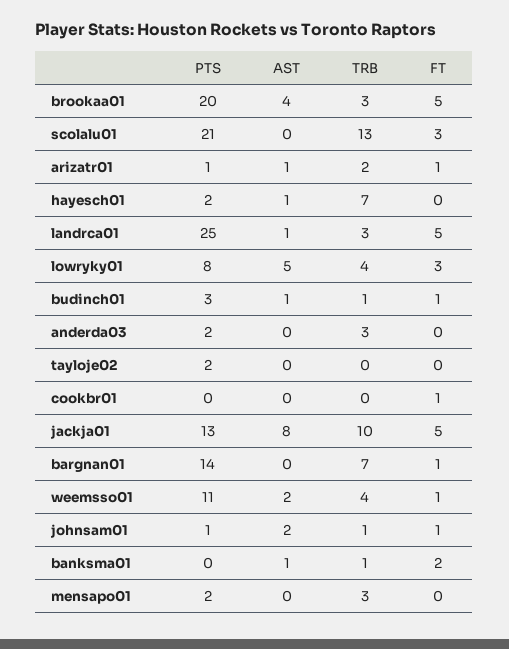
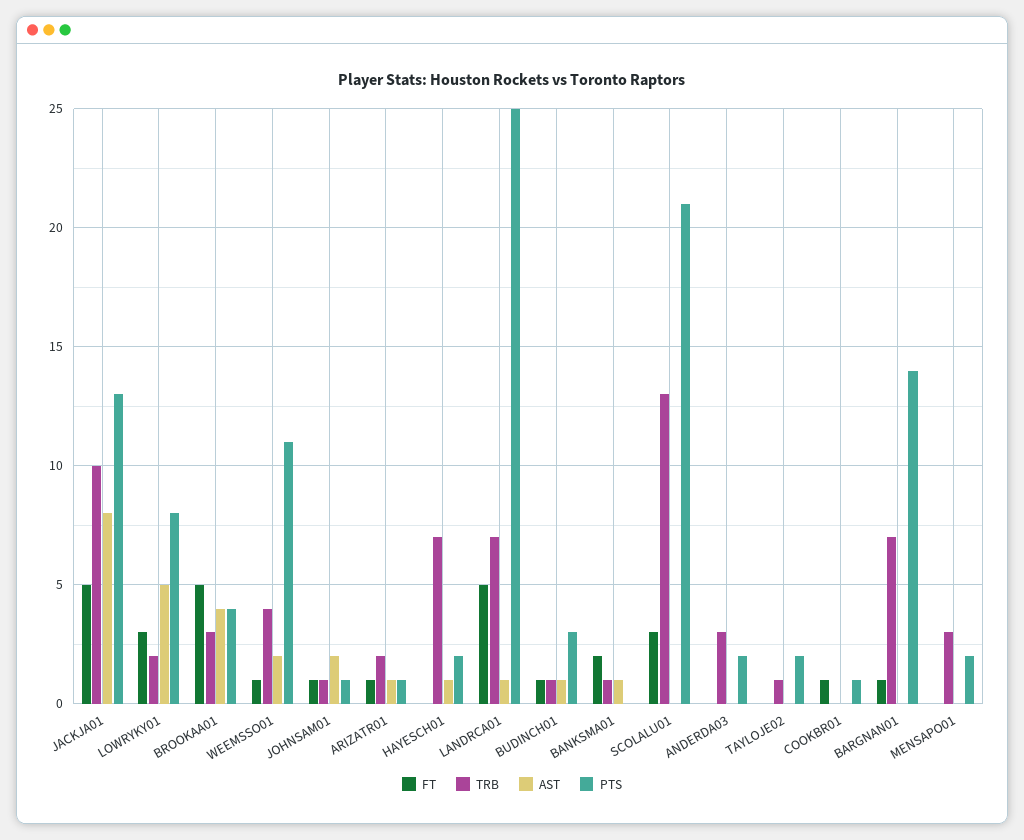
  {
    "PTS": {
-     "brookaa01": 20,
+     "brookaa01": 4,
      "scolalu01": 21,
      "arizatr01": 1,
      "hayesch01": 2,
      "landrca01": 25,
      "lowryky01": 8,
      "budinch01": 3,
      "anderda03": 2,
      "tayloje02": 2,
-     "cookbr01": 0,
+     "cookbr01": 1,
      "jackja01": 13,
      "bargnan01": 14,
      "weemsso01": 11,
      "johnsam01": 1,
      "banksma01": 0,
      "mensapo01": 2
    },
    "AST": {
      "brookaa01": 4,
      "scolalu01": 0,
      "arizatr01": 1,
      "hayesch01": 1,
      "landrca01": 1,
      "lowryky01": 5,
      "budinch01": 1,
      "anderda03": 0,
      "tayloje02": 0,
      "cookbr01": 0,
      "jackja01": 8,
      "bargnan01": 0,
      "weemsso01": 2,
      "johnsam01": 2,
      "banksma01": 1,
      "mensapo01": 0
    },
    "TRB": {
      "brookaa01": 3,
      "scolalu01": 13,
      "arizatr01": 2,
      "hayesch01": 7,
-     "landrca01": 3,
+     "landrca01": 7,
-     "lowryky01": 4,
+     "lowryky01": 2,
      "budinch01": 1,
      "anderda03": 3,
-     "tayloje02": 0,
+     "tayloje02": 1,
      "cookbr01": 0,
      "jackja01": 10,
      "bargnan01": 7,
      "weemsso01": 4,
      "johnsam01": 1,
      "banksma01": 1,
      "mensapo01": 3
    },
    "FT": {
      "brookaa01": 5,
      "scolalu01": 3,
      "arizatr01": 1,
      "hayesch01": 0,
      "landrca01": 5,
      "lowryky01": 3,
      "budinch01": 1,
      "anderda03": 0,
      "tayloje02": 0,
      "cookbr01": 1,
      "jackja01": 5,
      "bargnan01": 1,
      "weemsso01": 1,
      "johnsam01": 1,
      "banksma01": 2,
      "mensapo01": 0
    }
  }

